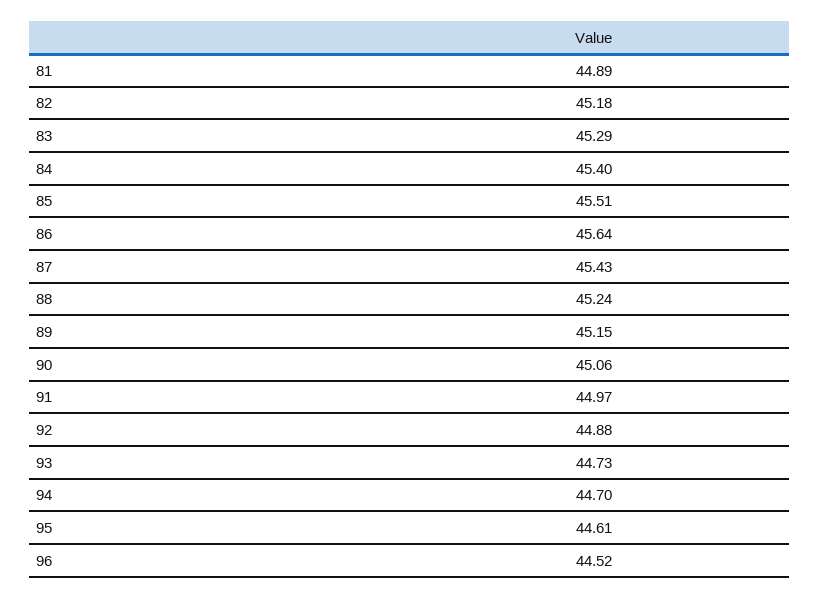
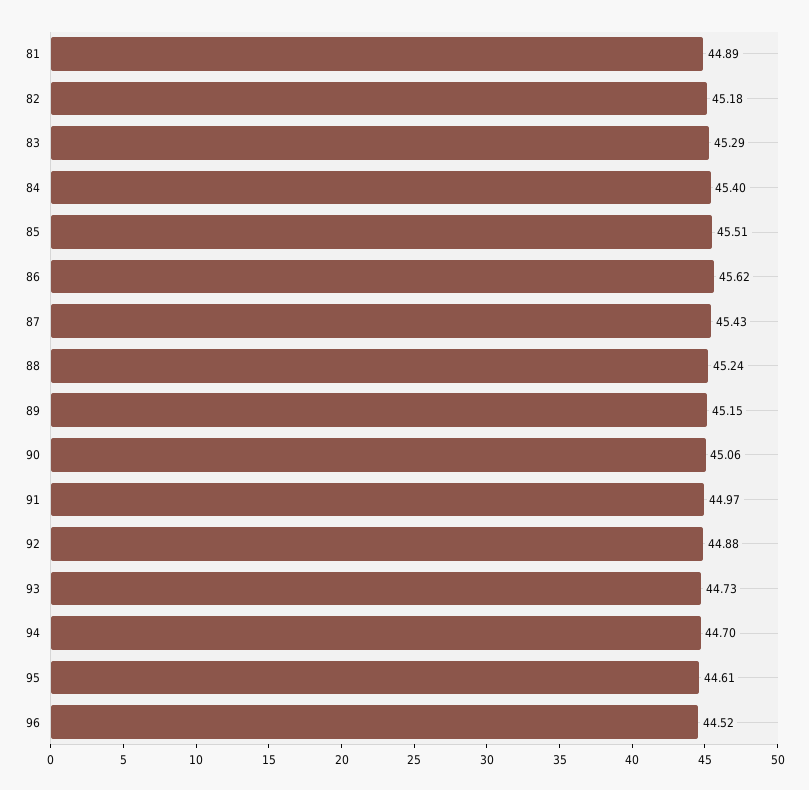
  {
    "81": 44.89,
    "82": 45.18,
    "83": 45.29,
    "84": 45.4,
    "85": 45.51,
-   "86": 45.64,
+   "86": 45.62,
    "87": 45.43,
    "88": 45.24,
    "89": 45.15,
    "90": 45.06,
    "91": 44.97,
    "92": 44.88,
    "93": 44.73,
    "94": 44.7,
    "95": 44.61,
    "96": 44.52
  }

